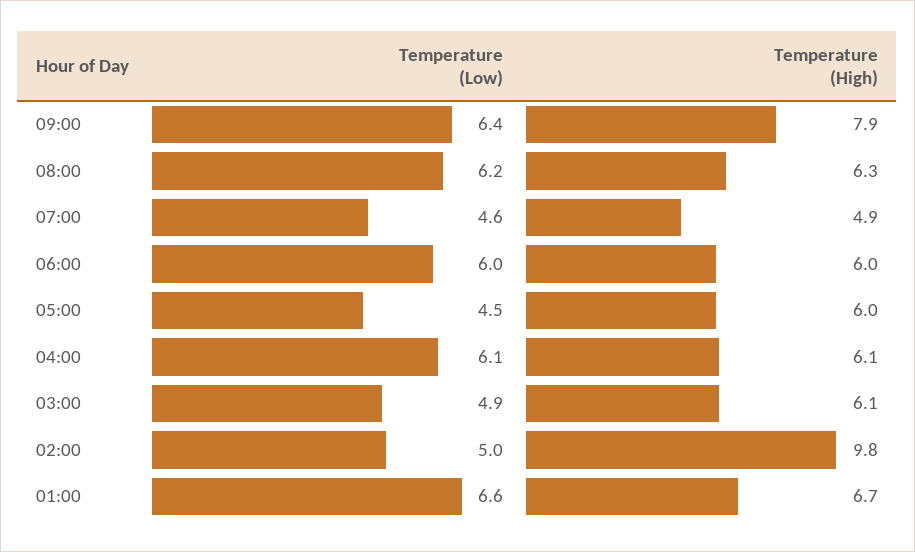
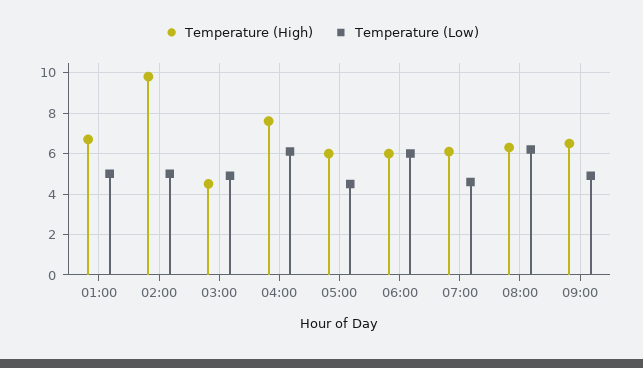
  {
    "Temperature (Low)": {
-     "09:00": 6.4,
+     "09:00": 5,
      "08:00": 6.2,
      "07:00": 4.6,
      "06:00": 6,
      "05:00": 4.5,
      "04:00": 6.1,
      "03:00": 4.9,
      "02:00": 5,
-     "01:00": 6.6
+     "01:00": 5
    },
    "Temperature (High)": {
-     "09:00": 7.9,
+     "09:00": 6.5,
      "08:00": 6.3,
-     "07:00": 4.9,
+     "07:00": 6,
      "06:00": 6,
      "05:00": 6,
-     "04:00": 6.1,
+     "04:00": 7.5,
-     "03:00": 6.1,
+     "03:00": 4.5,
      "02:00": 9.8,
      "01:00": 6.7
    }
  }

